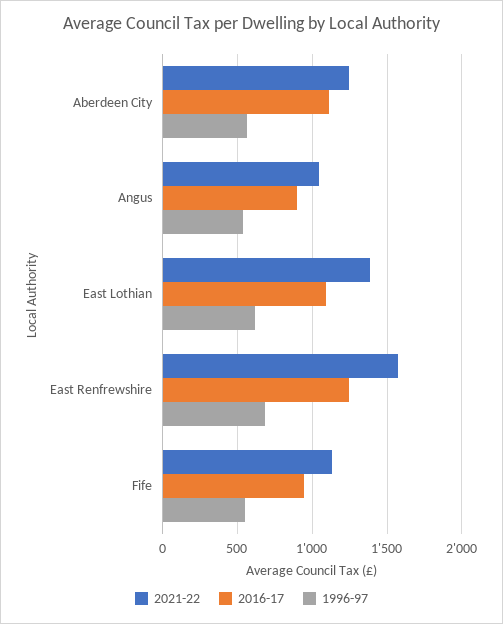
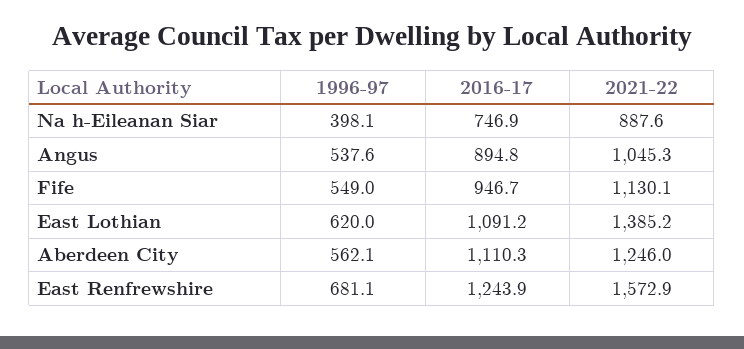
  {
    "2021-22": {
      "Aberdeen City": 1246,
      "Angus": 1045.3,
      "East Lothian": 1385.2,
      "East Renfrewshire": 1572.9,
-     "Fife": 1130.1
+     "Fife": 1130.1,
+     "Na h-Eileanan Siar": 887.6
    },
    "2016-17": {
      "Aberdeen City": 1110.3,
      "Angus": 894.8,
      "East Lothian": 1091.2,
      "East Renfrewshire": 1243.9,
-     "Fife": 946.7
+     "Fife": 946.7,
+     "Na h-Eileanan Siar": 746.9
    },
    "1996-97": {
      "Aberdeen City": 562.1,
      "Angus": 537.6,
      "East Lothian": 620,
      "East Renfrewshire": 681.1,
-     "Fife": 549
+     "Fife": 549,
+     "Na h-Eileanan Siar": 398.1
    }
  }

